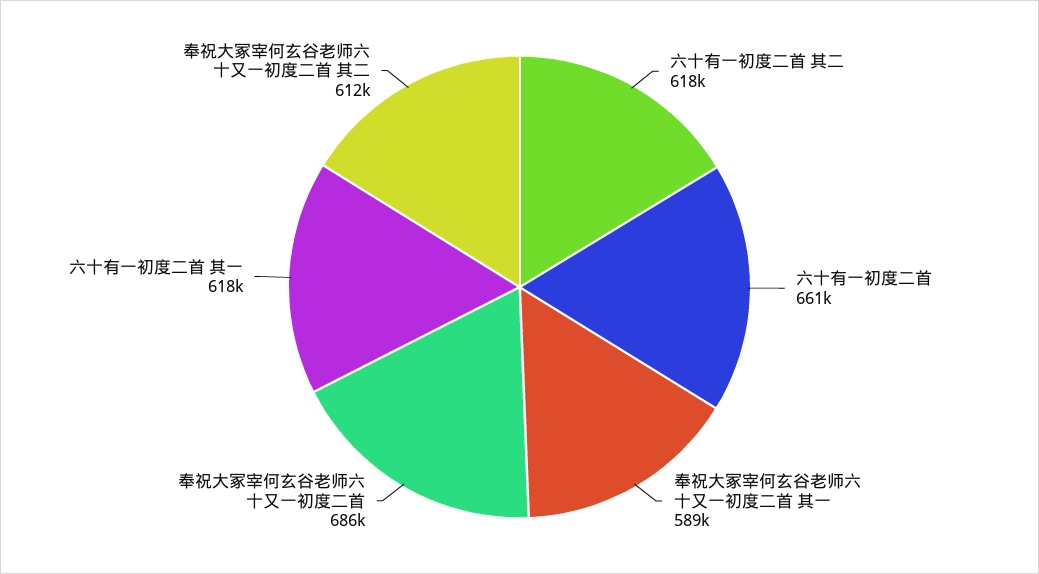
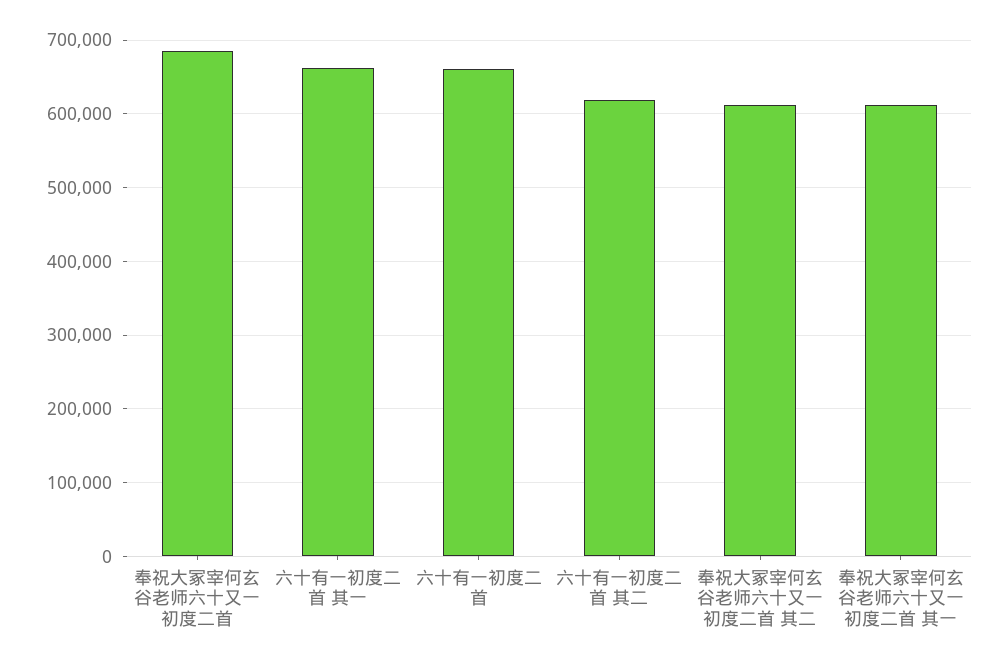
  {
    "六十有一初度二首 其二": 618000,
    "六十有一初度二首": 661000,
-   "奉祝大冢宰何玄谷老师六十又一初度二首 其一": 589000,
+   "奉祝大冢宰何玄谷老师六十又一初度二首 其一": 610000,
    "奉祝大冢宰何玄谷老师六十又一初度二首": 686000,
-   "六十有一初度二首 其一": 618000,
+   "六十有一初度二首 其一": 660000,
    "奉祝大冢宰何玄谷老师六十又一初度二首 其二": 612000
  }

